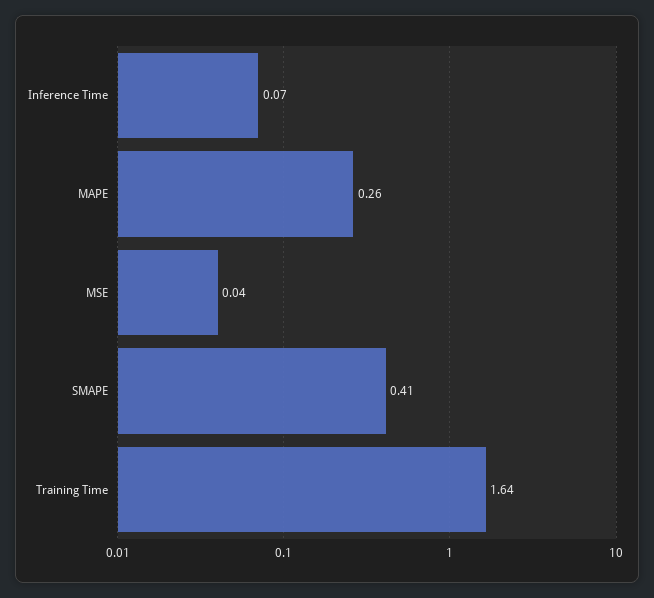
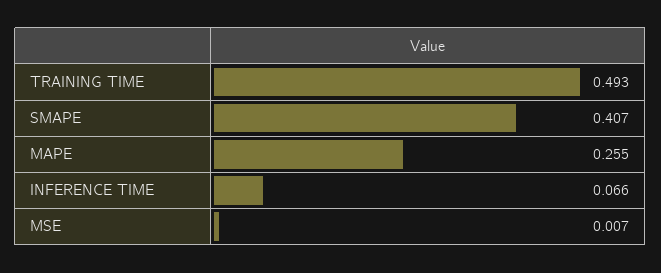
  {
    "Inference Time": 0.066,
    "MAPE": 0.255,
-   "MSE": 0.04,
+   "MSE": 0.007,
    "SMAPE": 0.407,
-   "Training Time": 1.64
+   "Training Time": 0.493
  }

